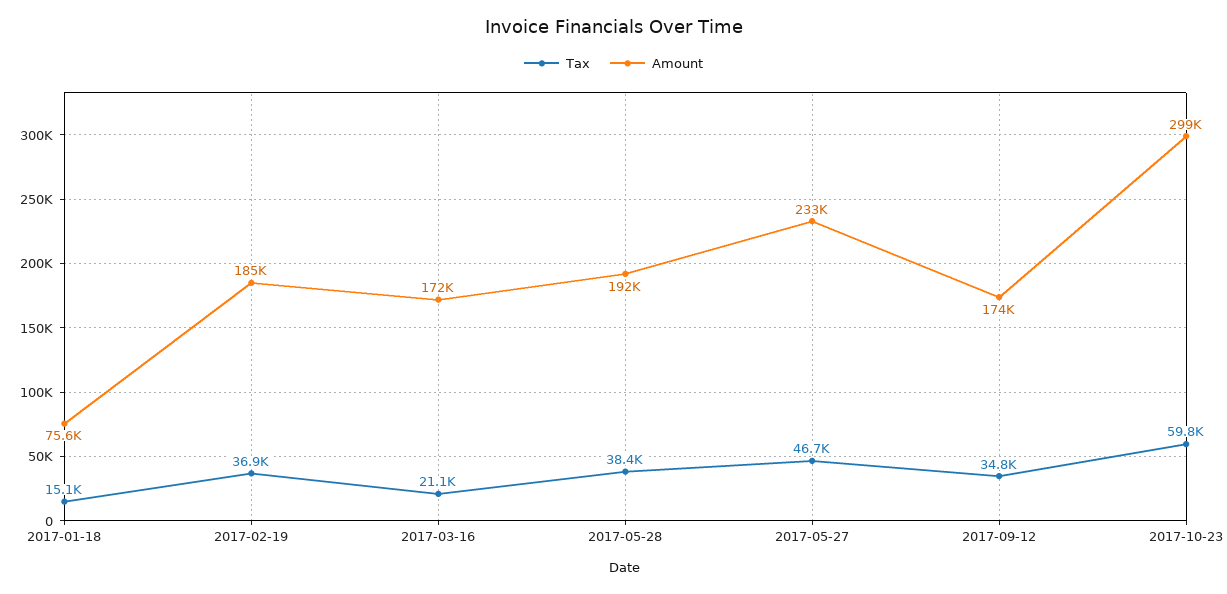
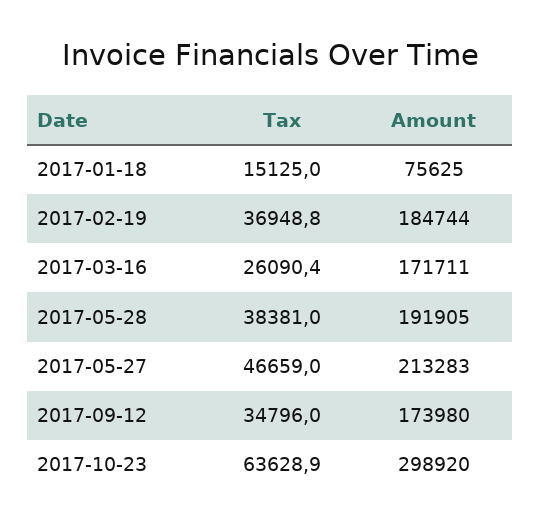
  {
    "Tax": {
      "2017-01-18": 15125,
      "2017-02-19": 36948.8,
-     "2017-03-16": 21100,
+     "2017-03-16": 26090.4,
      "2017-05-28": 38381,
      "2017-05-27": 46659,
      "2017-09-12": 34796,
-     "2017-10-23": 59800
+     "2017-10-23": 63628.9
    },
    "Amount": {
      "2017-01-18": 75625,
      "2017-02-19": 184744,
      "2017-03-16": 171711,
      "2017-05-28": 191905,
-     "2017-05-27": 233000,
+     "2017-05-27": 213283,
      "2017-09-12": 173980,
      "2017-10-23": 298920
    }
  }

